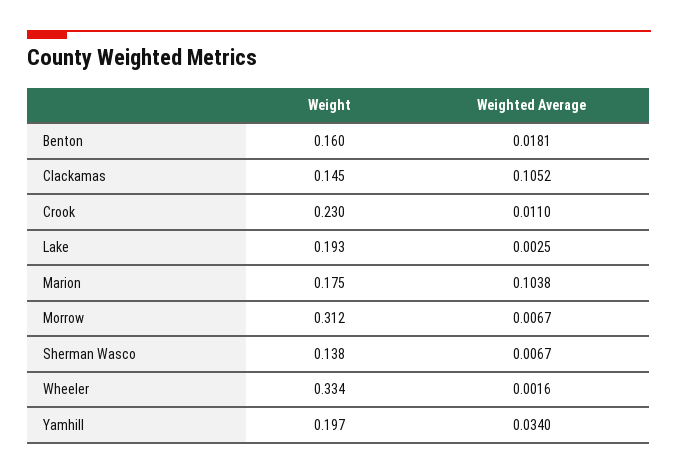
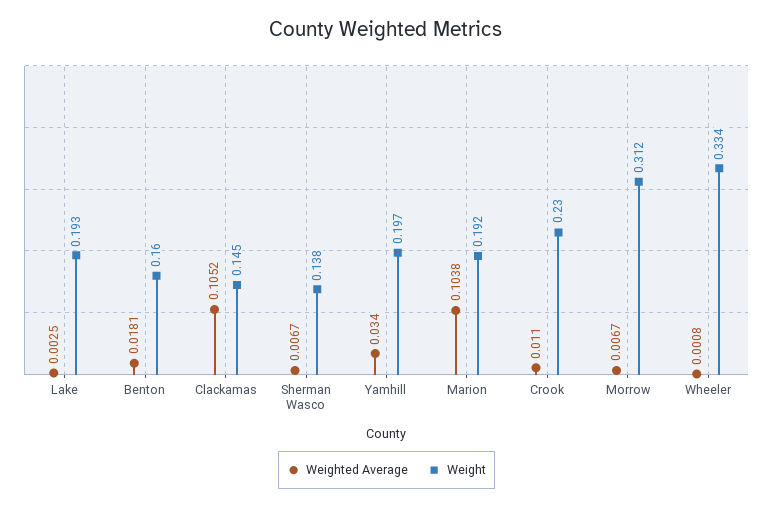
  {
    "Weight": {
      "Benton": 0.16,
      "Clackamas": 0.145,
      "Crook": 0.23,
      "Lake": 0.193,
-     "Marion": 0.175,
+     "Marion": 0.192,
      "Morrow": 0.312,
      "Sherman Wasco": 0.138,
      "Wheeler": 0.334,
      "Yamhill": 0.197
    },
    "Weighted Average": {
      "Benton": 0.0181,
      "Clackamas": 0.1052,
      "Crook": 0.011,
      "Lake": 0.0025,
      "Marion": 0.1038,
      "Morrow": 0.0067,
      "Sherman Wasco": 0.0067,
-     "Wheeler": 0.0016,
+     "Wheeler": 0.0008,
      "Yamhill": 0.034
    }
  }

